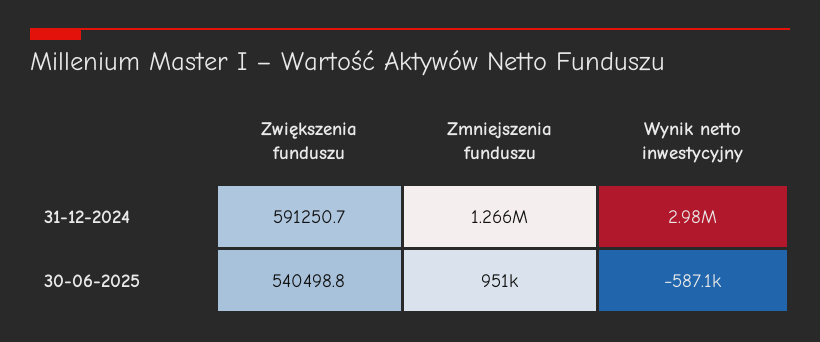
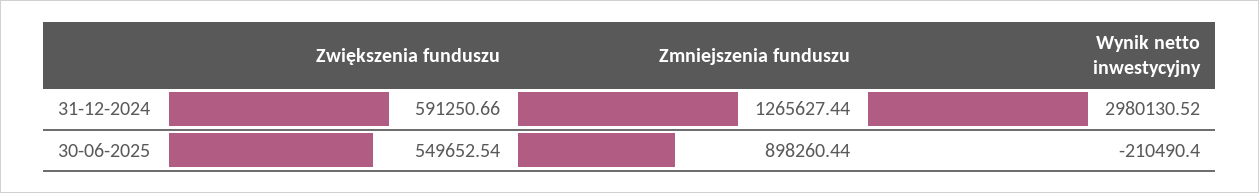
  {
    "Zwiększenia funduszu": {
      "31-12-2024": 591250.66,
-     "30-06-2025": 540498.8
+     "30-06-2025": 549652.54
    },
    "Zmniejszenia funduszu": {
      "31-12-2024": 1265627.44,
-     "30-06-2025": 951000
+     "30-06-2025": 898260.44
    },
    "Wynik netto inwestycyjny": {
      "31-12-2024": 2980130.52,
-     "30-06-2025": -587100
+     "30-06-2025": -210490.4
    }
  }

